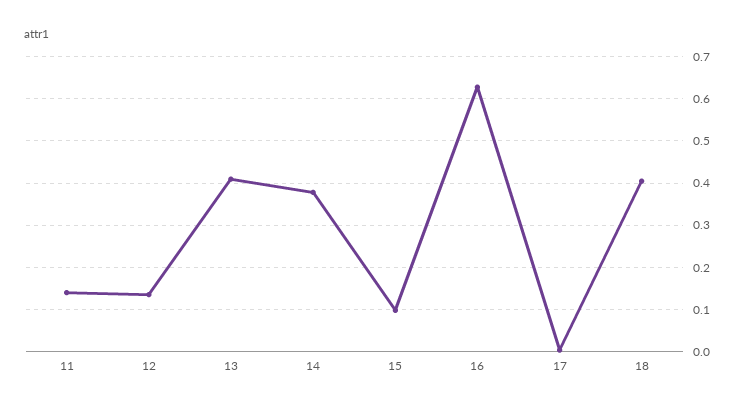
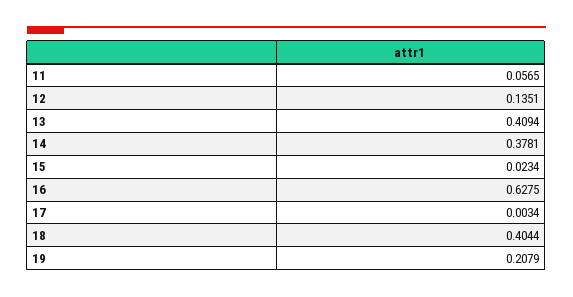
  {
-   "11": 0.14,
+   "11": 0.0565,
    "12": 0.1351,
    "13": 0.4094,
    "14": 0.3781,
-   "15": 0.1,
+   "15": 0.0234,
    "16": 0.6275,
    "17": 0.0034,
-   "18": 0.4044
+   "18": 0.4044,
+   "19": 0.2079
  }

